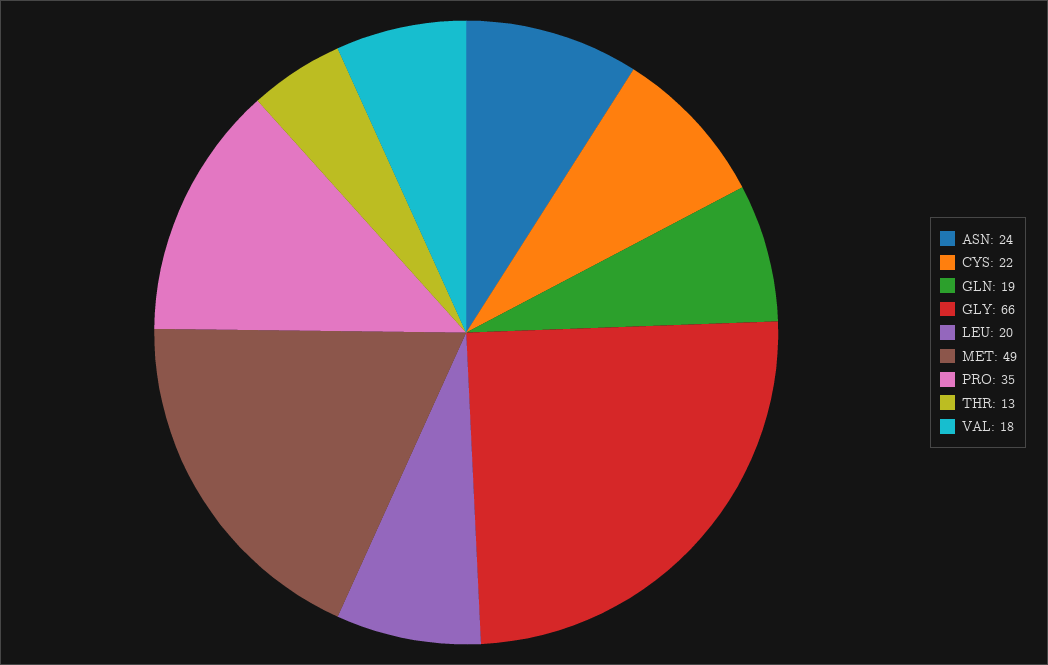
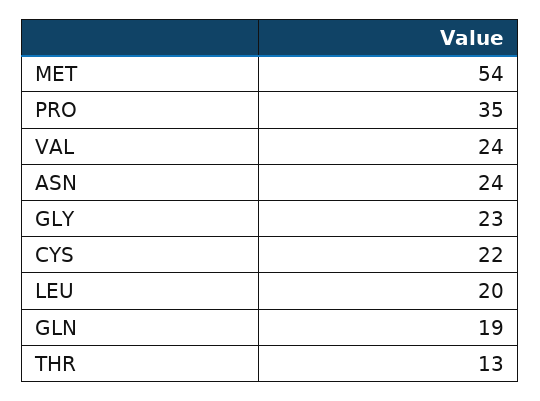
  {
    "ASN": 24,
    "CYS": 22,
    "GLN": 19,
-   "GLY": 66,
+   "GLY": 23,
    "LEU": 20,
-   "MET": 49,
+   "MET": 54,
    "PRO": 35,
    "THR": 13,
-   "VAL": 18
+   "VAL": 24
  }

